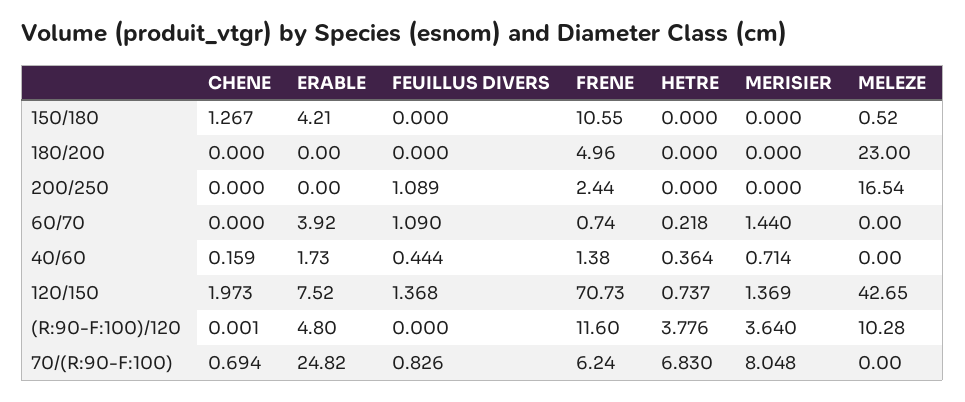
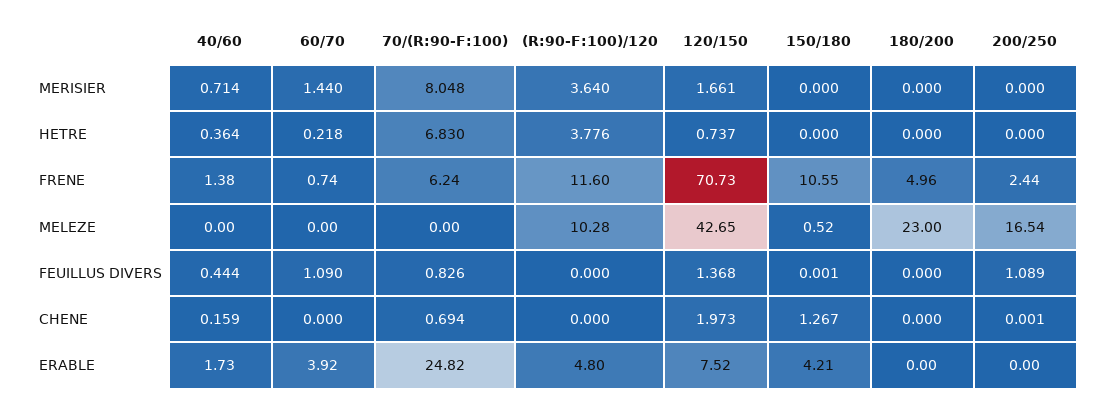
  {
    "CHENE": {
      "150/180": 1.267,
      "180/200": 0,
-     "200/250": 0,
+     "200/250": 0.001,
      "60/70": 0,
      "40/60": 0.159,
      "120/150": 1.973,
-     "(R:90-F:100)/120": 0.001,
+     "(R:90-F:100)/120": 0,
      "70/(R:90-F:100)": 0.694
    },
    "ERABLE": {
      "150/180": 4.21,
      "180/200": 0,
      "200/250": 0,
      "60/70": 3.92,
      "40/60": 1.73,
      "120/150": 7.52,
      "(R:90-F:100)/120": 4.8,
      "70/(R:90-F:100)": 24.82
    },
    "FEUILLUS DIVERS": {
-     "150/180": 0,
+     "150/180": 0.001,
      "180/200": 0,
      "200/250": 1.089,
      "60/70": 1.09,
      "40/60": 0.444,
      "120/150": 1.368,
      "(R:90-F:100)/120": 0,
      "70/(R:90-F:100)": 0.826
    },
    "FRENE": {
      "150/180": 10.55,
      "180/200": 4.96,
      "200/250": 2.44,
      "60/70": 0.74,
      "40/60": 1.38,
      "120/150": 70.73,
      "(R:90-F:100)/120": 11.6,
      "70/(R:90-F:100)": 6.24
    },
    "HETRE": {
      "150/180": 0,
      "180/200": 0,
      "200/250": 0,
      "60/70": 0.218,
      "40/60": 0.364,
      "120/150": 0.737,
      "(R:90-F:100)/120": 3.776,
      "70/(R:90-F:100)": 6.83
    },
    "MERISIER": {
      "150/180": 0,
      "180/200": 0,
      "200/250": 0,
      "60/70": 1.44,
      "40/60": 0.714,
-     "120/150": 1.369,
+     "120/150": 1.661,
      "(R:90-F:100)/120": 3.64,
      "70/(R:90-F:100)": 8.048
    },
    "MELEZE": {
      "150/180": 0.52,
      "180/200": 23,
      "200/250": 16.54,
      "60/70": 0,
      "40/60": 0,
      "120/150": 42.65,
      "(R:90-F:100)/120": 10.28,
      "70/(R:90-F:100)": 0
    }
  }

